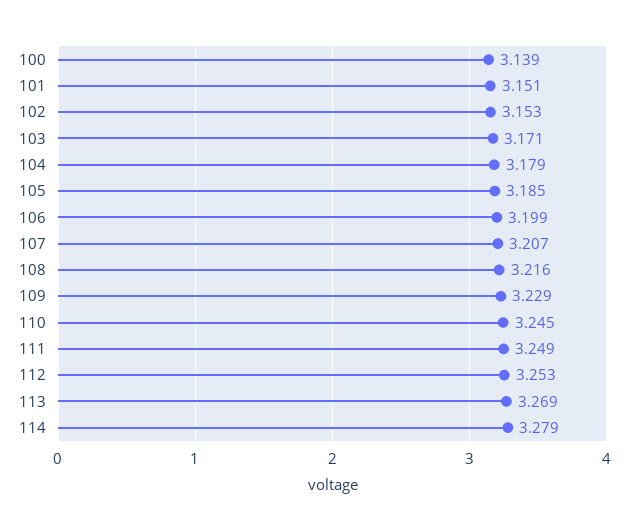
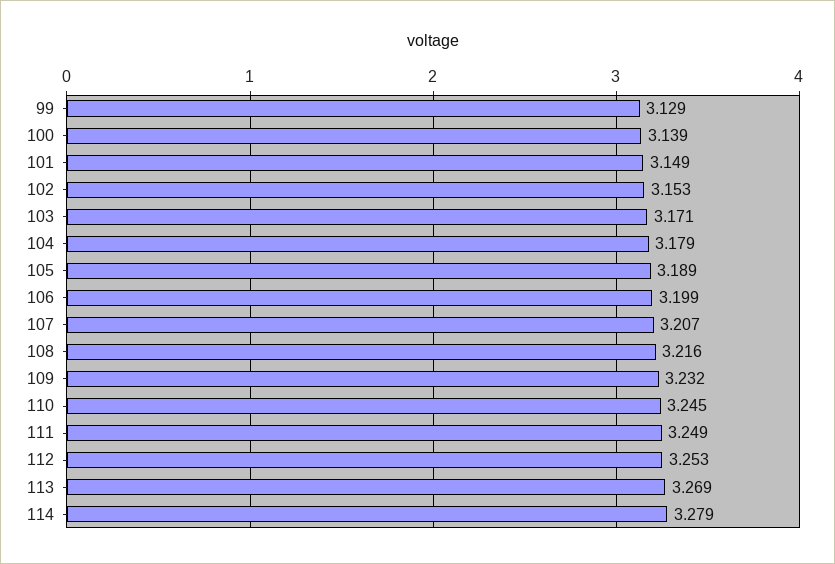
  {
    "100": 3.139,
-   "101": 3.151,
+   "101": 3.149,
    "102": 3.153,
    "103": 3.171,
    "104": 3.179,
-   "105": 3.185,
+   "105": 3.189,
    "106": 3.199,
    "107": 3.207,
    "108": 3.216,
-   "109": 3.229,
+   "109": 3.232,
    "110": 3.245,
    "111": 3.249,
    "112": 3.253,
    "113": 3.269,
-   "114": 3.279
+   "114": 3.279,
+   "99": 3.129
  }

